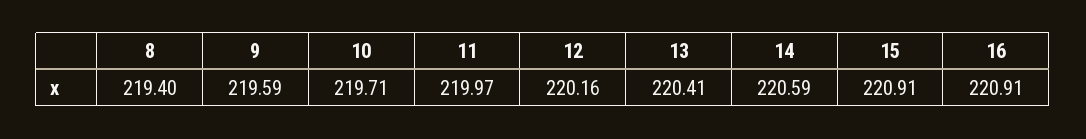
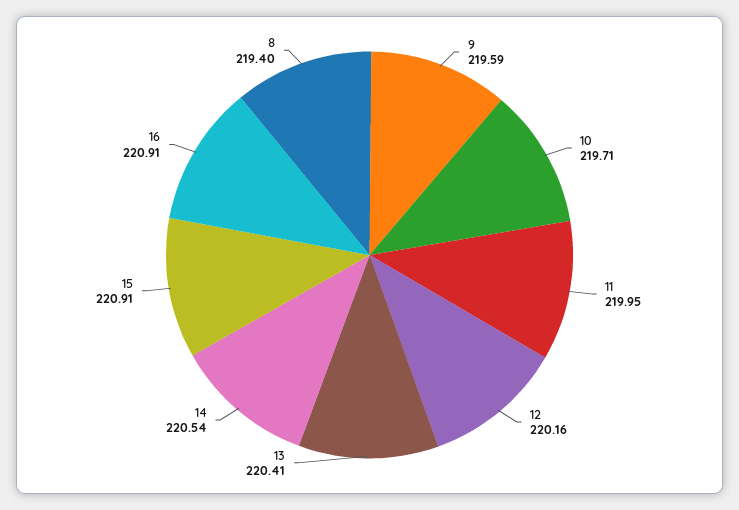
  {
    "8": 219.4,
    "9": 219.59,
    "10": 219.71,
-   "11": 219.97,
+   "11": 219.95,
    "12": 220.16,
    "13": 220.41,
-   "14": 220.59,
+   "14": 220.54,
    "15": 220.91,
    "16": 220.91
  }

